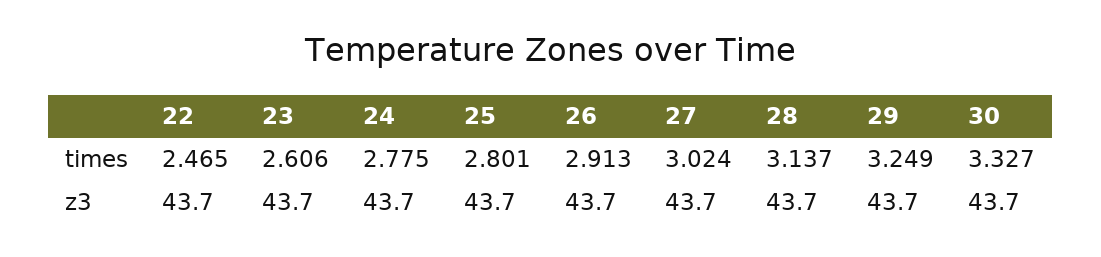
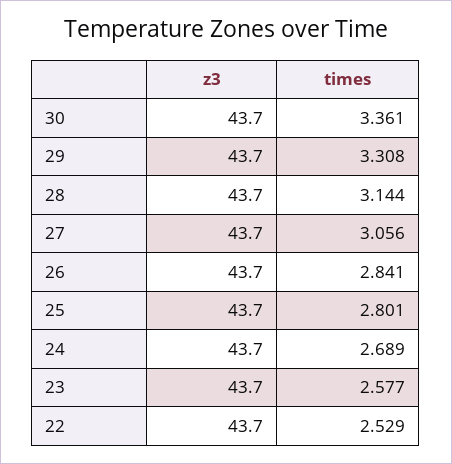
  {
    "22": {
-     "times": 2.465,
+     "times": 2.529,
      "z3": 43.7
    },
    "23": {
-     "times": 2.606,
+     "times": 2.577,
      "z3": 43.7
    },
    "24": {
-     "times": 2.775,
+     "times": 2.689,
      "z3": 43.7
    },
    "25": {
      "times": 2.801,
      "z3": 43.7
    },
    "26": {
-     "times": 2.913,
+     "times": 2.841,
      "z3": 43.7
    },
    "27": {
-     "times": 3.024,
+     "times": 3.056,
      "z3": 43.7
    },
    "28": {
-     "times": 3.137,
+     "times": 3.144,
      "z3": 43.7
    },
    "29": {
-     "times": 3.249,
+     "times": 3.308,
      "z3": 43.7
    },
    "30": {
-     "times": 3.327,
+     "times": 3.361,
      "z3": 43.7
    }
  }

